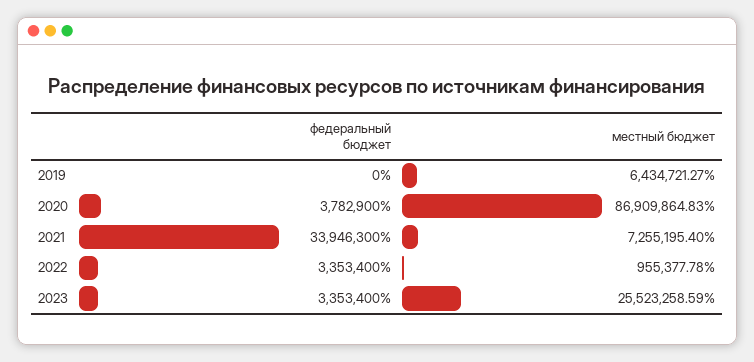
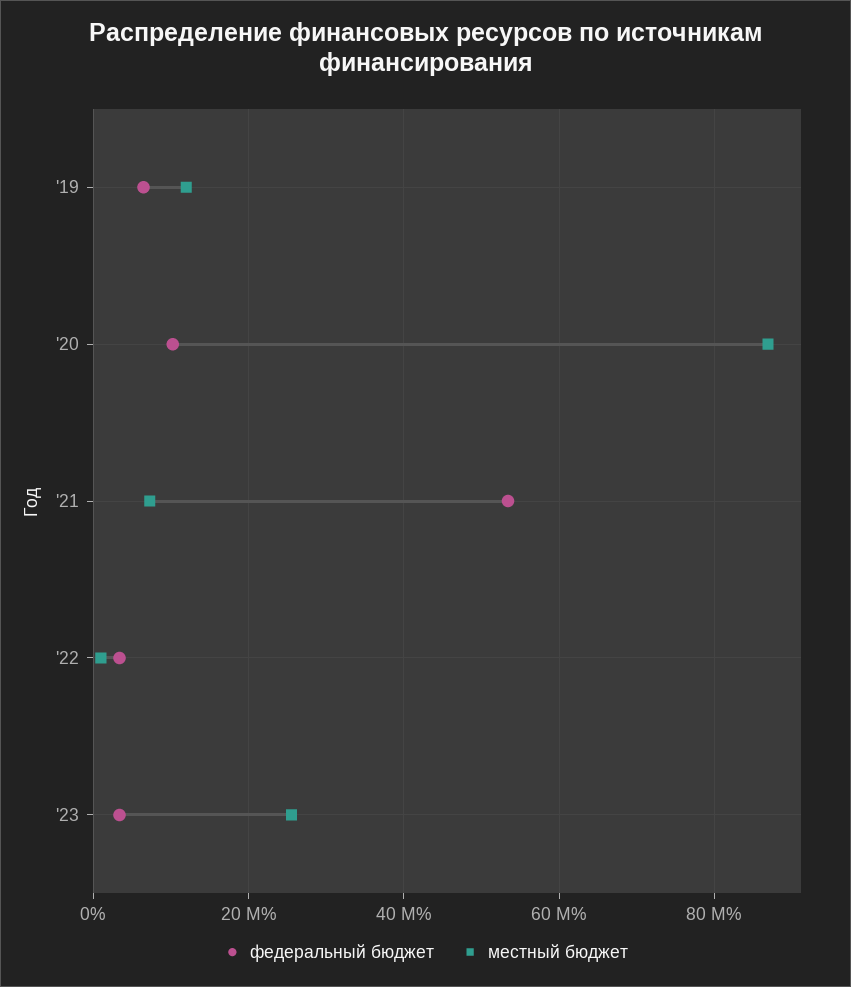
  {
    "федеральный бюджет": {
-     "2019": 0,
+     "2019": 6000000,
-     "2020": 3782900,
+     "2020": 10000000,
-     "2021": 33946300,
+     "2021": 54000000,
      "2022": 3353400,
      "2023": 3353400
    },
    "местный бюджет": {
-     "2019": 6434721.27,
+     "2019": 12000000,
      "2020": 86909864.83,
      "2021": 7255195.4,
      "2022": 955377.78,
      "2023": 25523258.59
    }
  }

